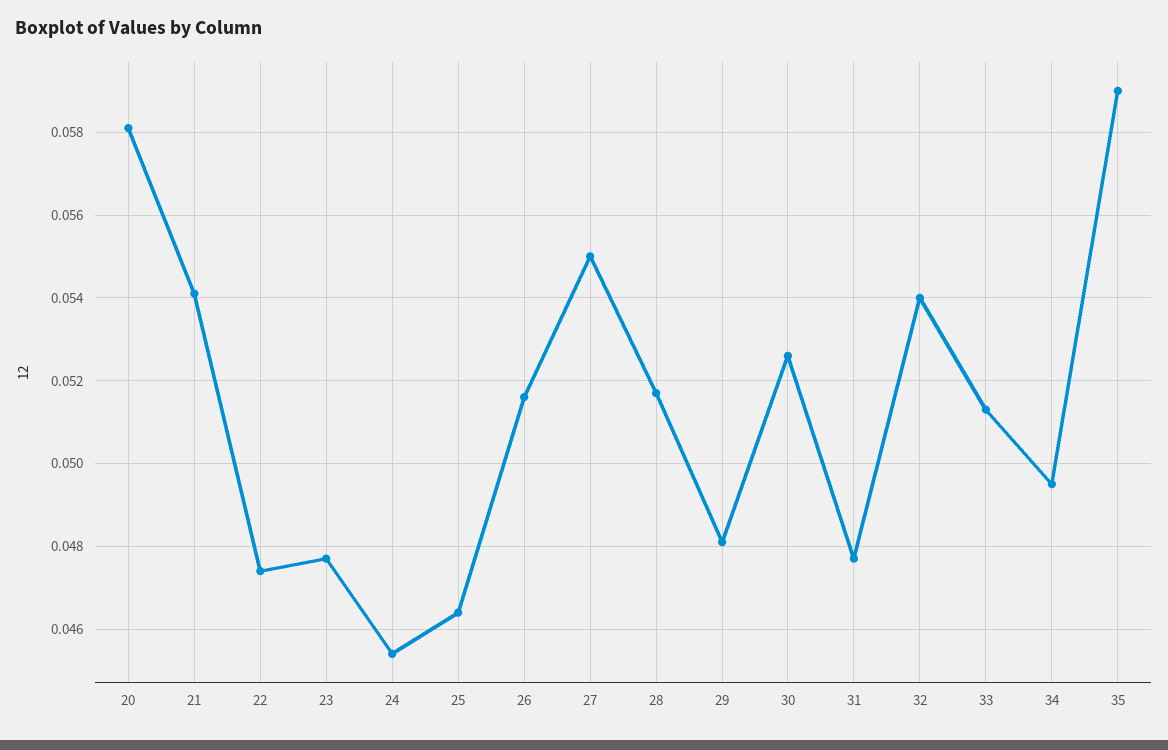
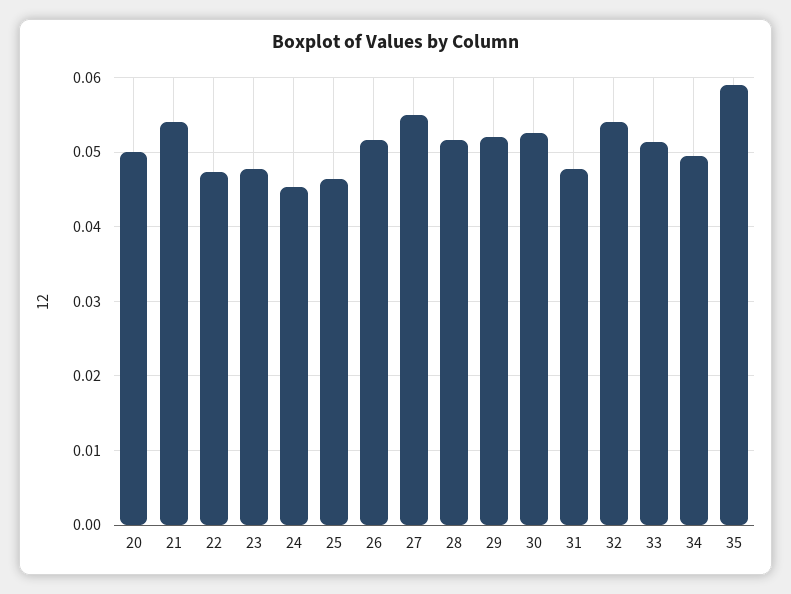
  {
-   "20": 0.058,
+   "20": 0.05,
    "21": 0.054,
    "22": 0.0475,
    "23": 0.0475,
    "24": 0.0455,
    "25": 0.0465,
    "26": 0.0515,
    "27": 0.055,
    "28": 0.0515,
-   "29": 0.048,
+   "29": 0.052,
    "30": 0.0525,
    "31": 0.0475,
    "32": 0.054,
    "33": 0.0515,
    "34": 0.0495,
    "35": 0.059
  }

